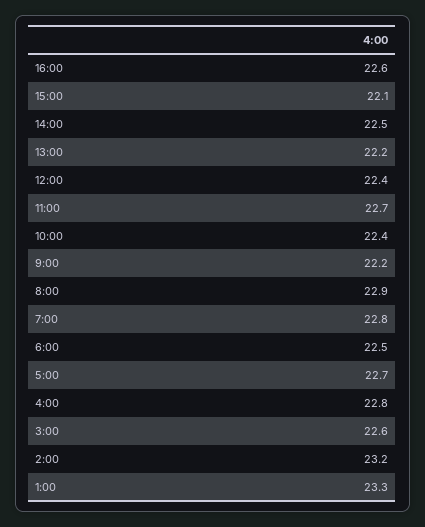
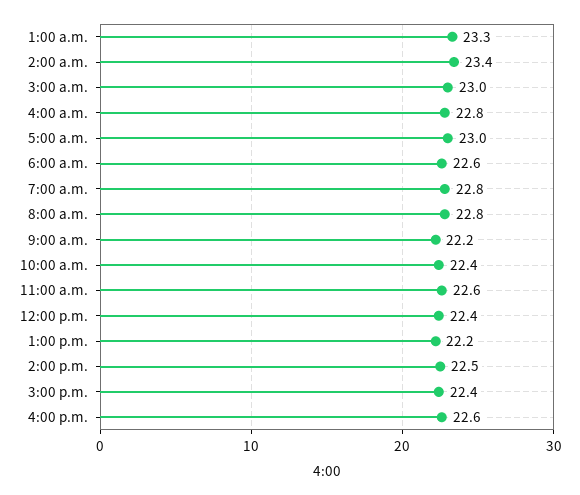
  {
    "16:00": 22.6,
-   "15:00": 22.1,
+   "15:00": 22.4,
    "14:00": 22.5,
    "13:00": 22.2,
    "12:00": 22.4,
-   "11:00": 22.7,
+   "11:00": 22.6,
    "10:00": 22.4,
    "9:00": 22.2,
-   "8:00": 22.9,
+   "8:00": 22.8,
    "7:00": 22.8,
-   "6:00": 22.5,
+   "6:00": 22.6,
-   "5:00": 22.7,
+   "5:00": 23,
    "4:00": 22.8,
-   "3:00": 22.6,
+   "3:00": 23,
-   "2:00": 23.2,
+   "2:00": 23.4,
    "1:00": 23.3
  }

